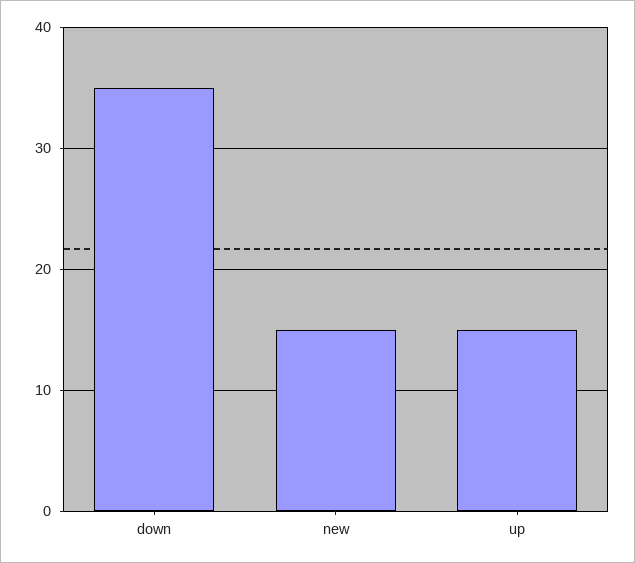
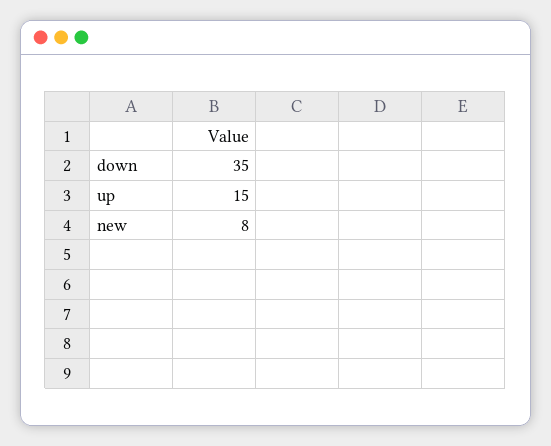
  {
    "down": 35,
-   "new": 15,
+   "new": 8,
    "up": 15
  }

